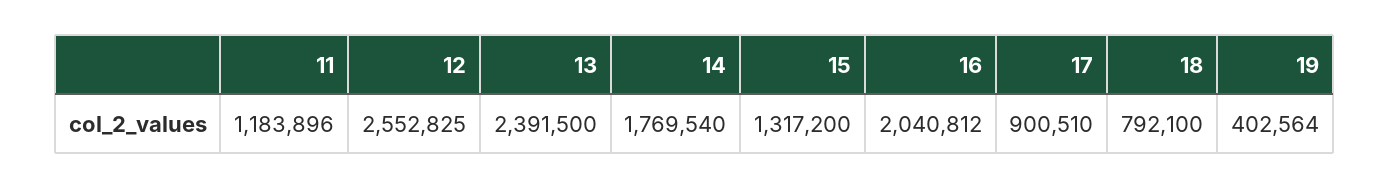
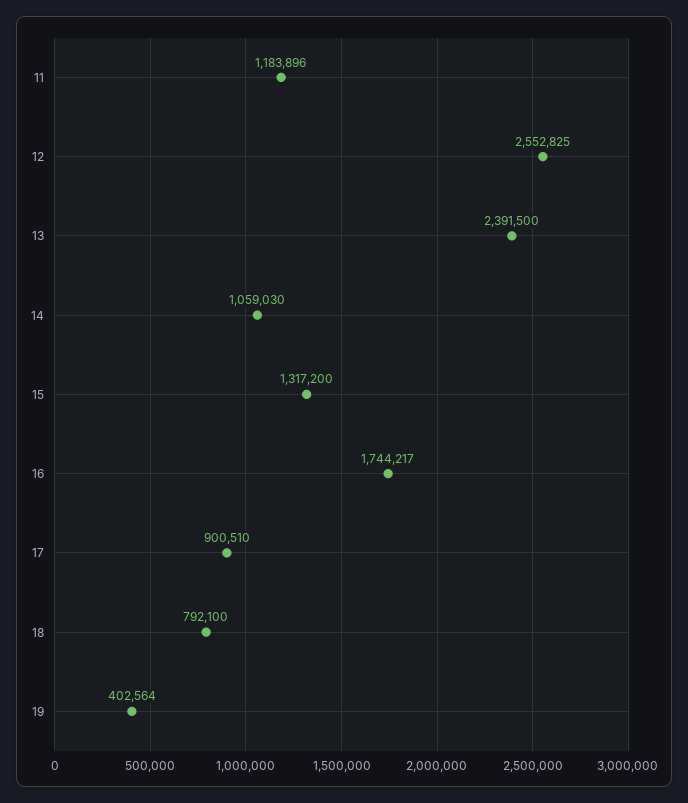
  {
    "11": 1183896,
    "12": 2552825,
    "13": 2391500,
-   "14": 1769540,
+   "14": 1059030,
    "15": 1317200,
-   "16": 2040812,
+   "16": 1744217,
    "17": 900510,
    "18": 792100,
    "19": 402564
  }

